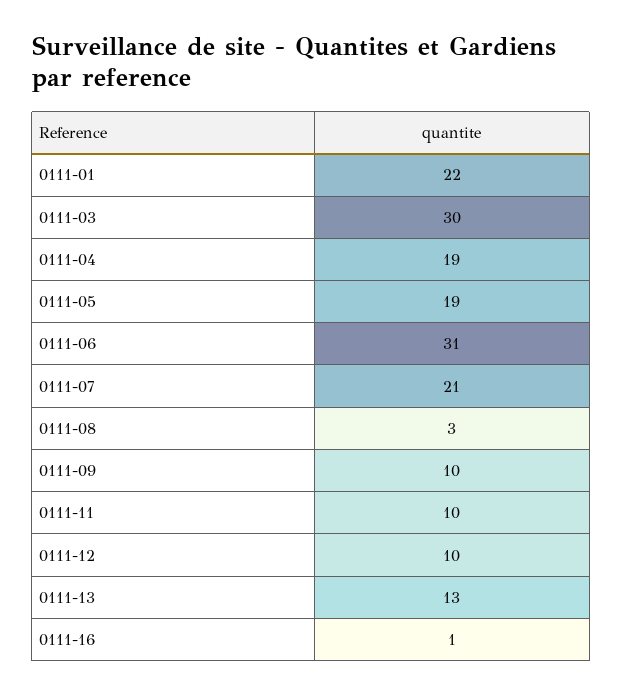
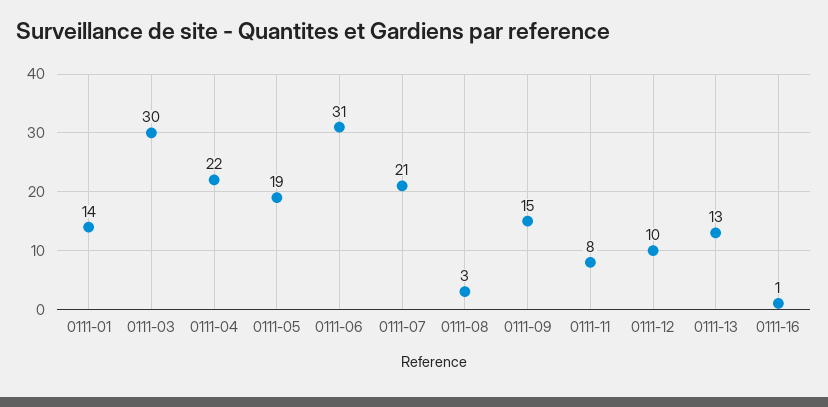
  {
-   "0111-01": 22,
+   "0111-01": 14,
    "0111-03": 30,
-   "0111-04": 19,
+   "0111-04": 22,
    "0111-05": 19,
    "0111-06": 31,
    "0111-07": 21,
    "0111-08": 3,
-   "0111-09": 10,
+   "0111-09": 15,
-   "0111-11": 10,
+   "0111-11": 8,
    "0111-12": 10,
    "0111-13": 13,
    "0111-16": 1
  }

